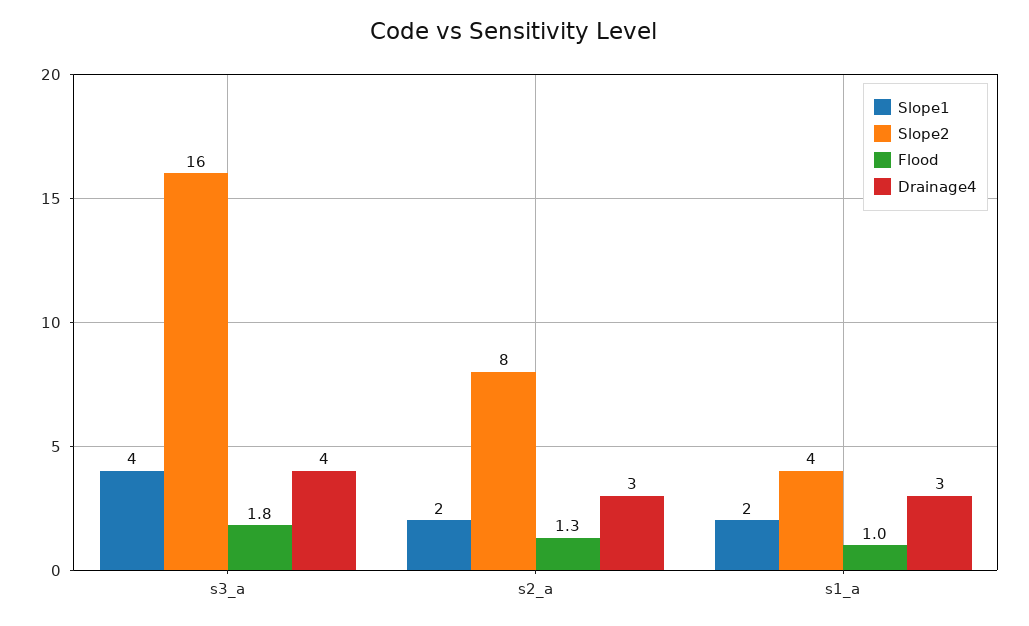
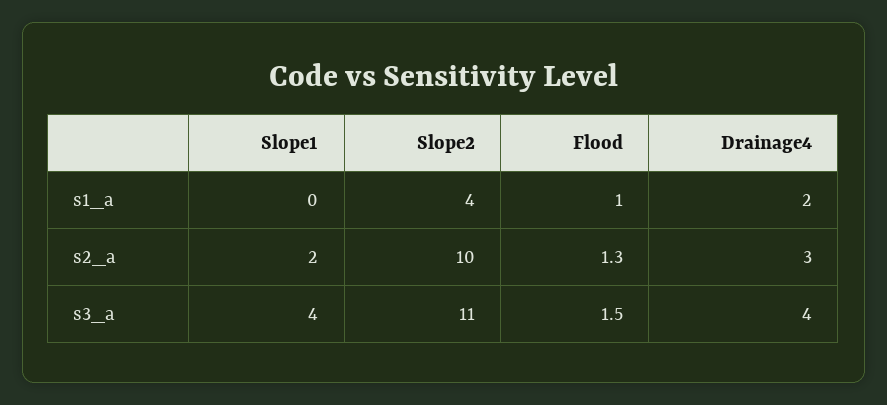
  {
    "Slope1": {
      "s3_a": 4,
      "s2_a": 2,
-     "s1_a": 2
+     "s1_a": 0
    },
    "Slope2": {
-     "s3_a": 16,
+     "s3_a": 11,
-     "s2_a": 8,
+     "s2_a": 10,
      "s1_a": 4
    },
    "Flood": {
-     "s3_a": 1.8,
+     "s3_a": 1.5,
      "s2_a": 1.3,
      "s1_a": 1
    },
    "Drainage4": {
      "s3_a": 4,
      "s2_a": 3,
-     "s1_a": 3
+     "s1_a": 2
    }
  }

